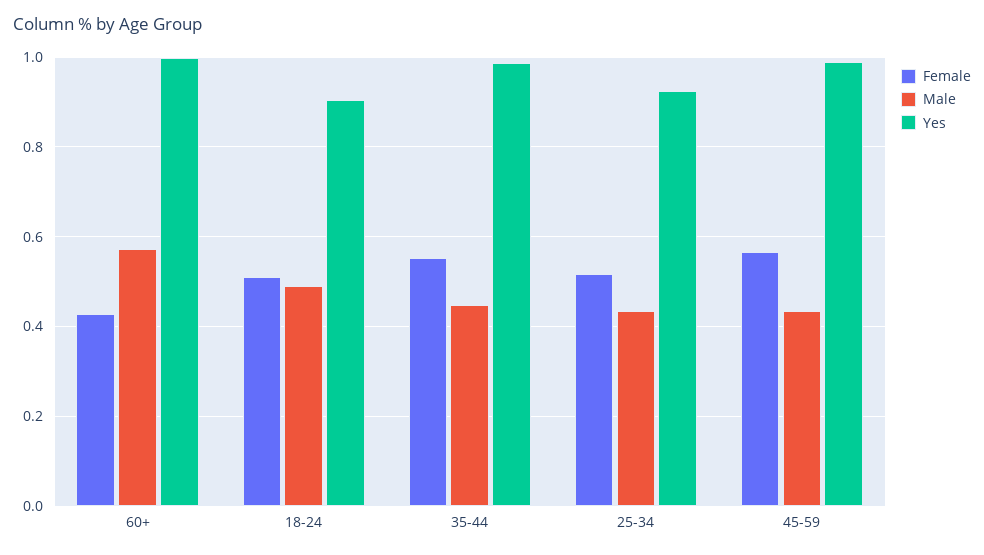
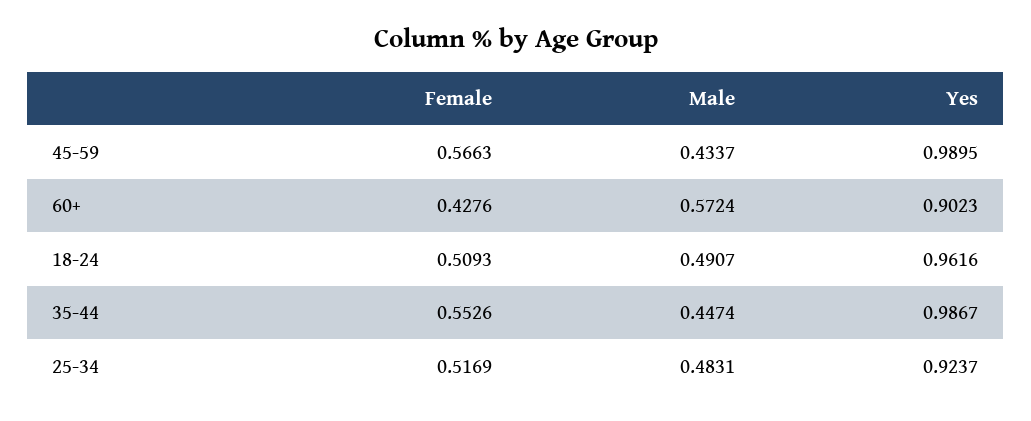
  {
    "Female": {
      "60+": 0.4276,
      "18-24": 0.5093,
      "35-44": 0.5526,
      "25-34": 0.5169,
      "45-59": 0.5663
    },
    "Male": {
      "60+": 0.5724,
      "18-24": 0.4907,
      "35-44": 0.4474,
-     "25-34": 0.44,
+     "25-34": 0.4831,
      "45-59": 0.4337
    },
    "Yes": {
-     "60+": 1,
+     "60+": 0.9023,
-     "18-24": 0.9,
+     "18-24": 0.9616,
      "35-44": 0.9867,
      "25-34": 0.9237,
      "45-59": 0.9895
    }
  }

